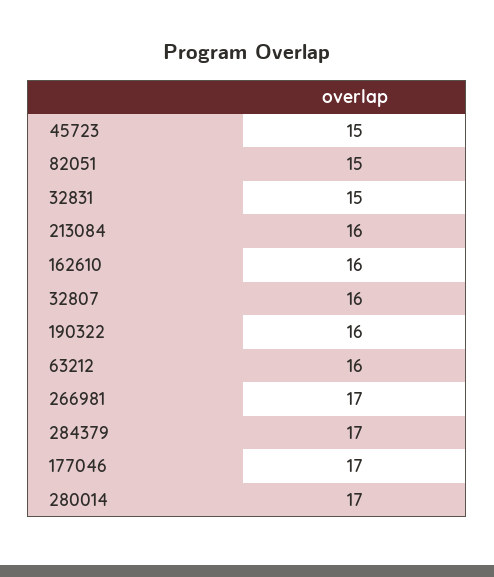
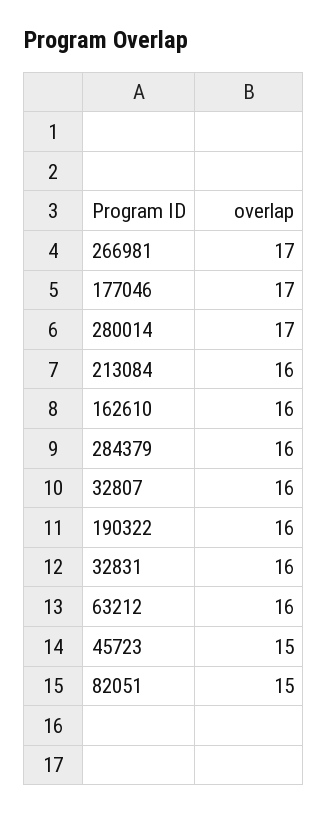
  {
    "45723": 15,
    "82051": 15,
-   "32831": 15,
+   "32831": 16,
    "213084": 16,
    "162610": 16,
    "32807": 16,
    "190322": 16,
    "63212": 16,
    "266981": 17,
-   "284379": 17,
+   "284379": 16,
    "177046": 17,
    "280014": 17
  }

